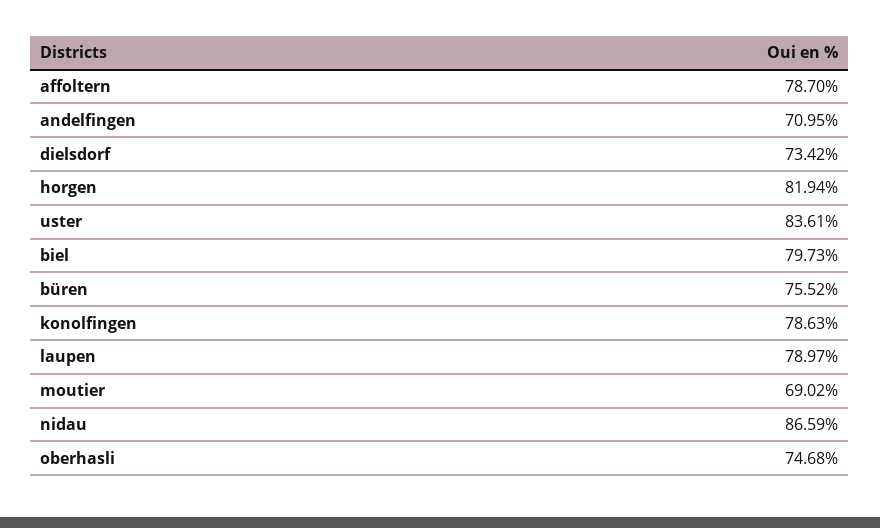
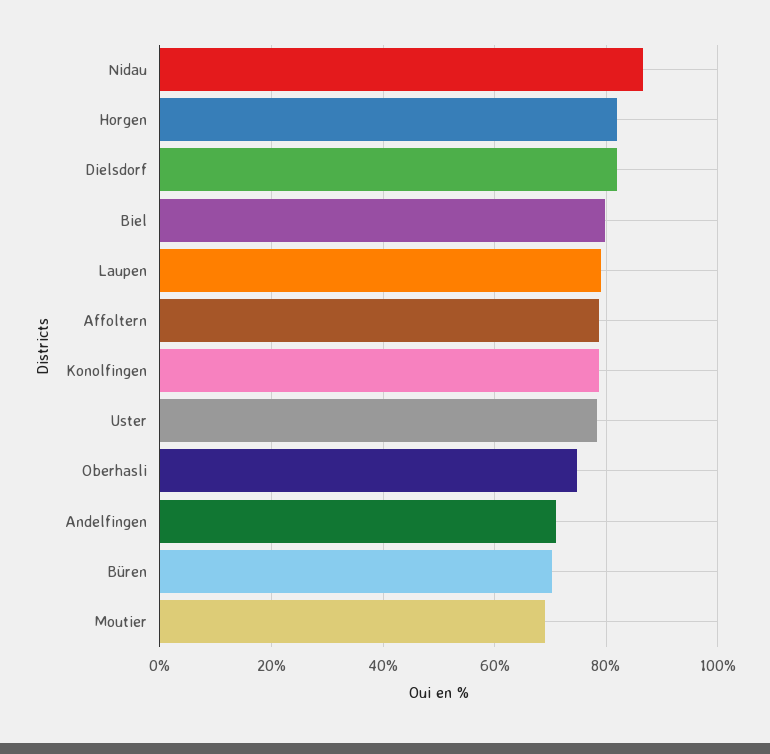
  {
    "affoltern": 78.7,
    "andelfingen": 70.95,
-   "dielsdorf": 73.42,
+   "dielsdorf": 82,
    "horgen": 81.94,
-   "uster": 83.61,
+   "uster": 78,
    "biel": 79.73,
-   "büren": 75.52,
+   "büren": 70,
    "konolfingen": 78.63,
    "laupen": 78.97,
    "moutier": 69.02,
    "nidau": 86.59,
    "oberhasli": 74.68
  }

